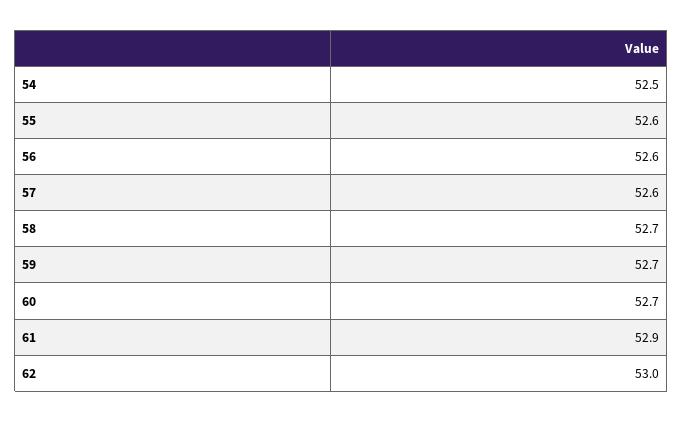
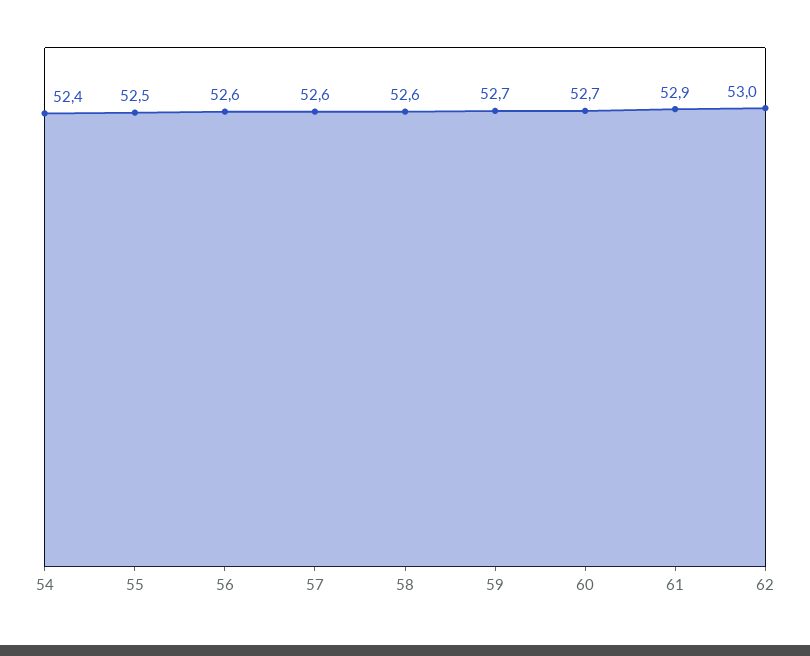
  {
-   "54": 52.5,
+   "54": 52.4,
-   "55": 52.6,
+   "55": 52.5,
    "56": 52.6,
    "57": 52.6,
-   "58": 52.7,
+   "58": 52.6,
    "59": 52.7,
    "60": 52.7,
    "61": 52.9,
    "62": 53
  }

